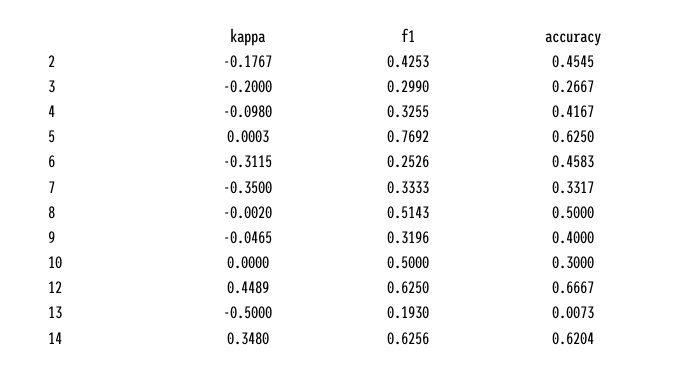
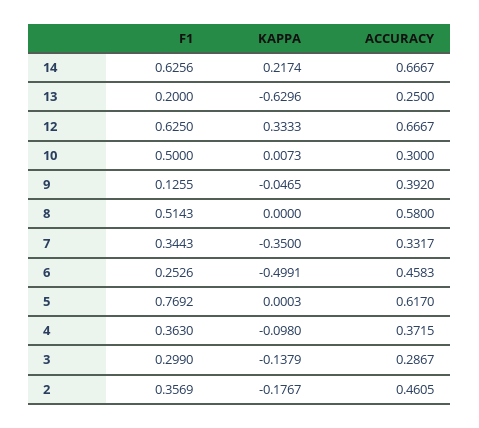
  {
    "kappa": {
      "2": -0.1767,
-     "3": -0.2,
+     "3": -0.1379,
      "4": -0.098,
      "5": 0.0003,
-     "6": -0.3115,
+     "6": -0.4991,
      "7": -0.35,
-     "8": -0.002,
+     "8": 0,
      "9": -0.0465,
-     "10": 0,
+     "10": 0.0073,
-     "12": 0.4489,
+     "12": 0.3333,
-     "13": -0.5,
+     "13": -0.6296,
-     "14": 0.348
+     "14": 0.2174
    },
    "f1": {
-     "2": 0.4253,
+     "2": 0.3569,
      "3": 0.299,
-     "4": 0.3255,
+     "4": 0.363,
      "5": 0.7692,
      "6": 0.2526,
-     "7": 0.3333,
+     "7": 0.3443,
      "8": 0.5143,
-     "9": 0.3196,
+     "9": 0.1255,
      "10": 0.5,
      "12": 0.625,
-     "13": 0.193,
+     "13": 0.2,
      "14": 0.6256
    },
    "accuracy": {
-     "2": 0.4545,
+     "2": 0.4605,
-     "3": 0.2667,
+     "3": 0.2867,
-     "4": 0.4167,
+     "4": 0.3715,
-     "5": 0.625,
+     "5": 0.617,
      "6": 0.4583,
      "7": 0.3317,
-     "8": 0.5,
+     "8": 0.58,
-     "9": 0.4,
+     "9": 0.392,
      "10": 0.3,
      "12": 0.6667,
-     "13": 0.0073,
+     "13": 0.25,
-     "14": 0.6204
+     "14": 0.6667
    }
  }

